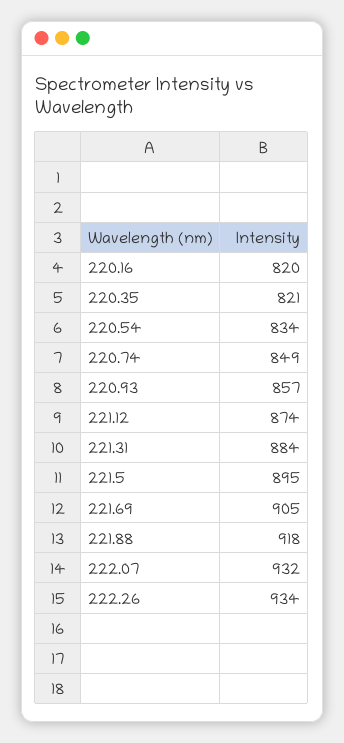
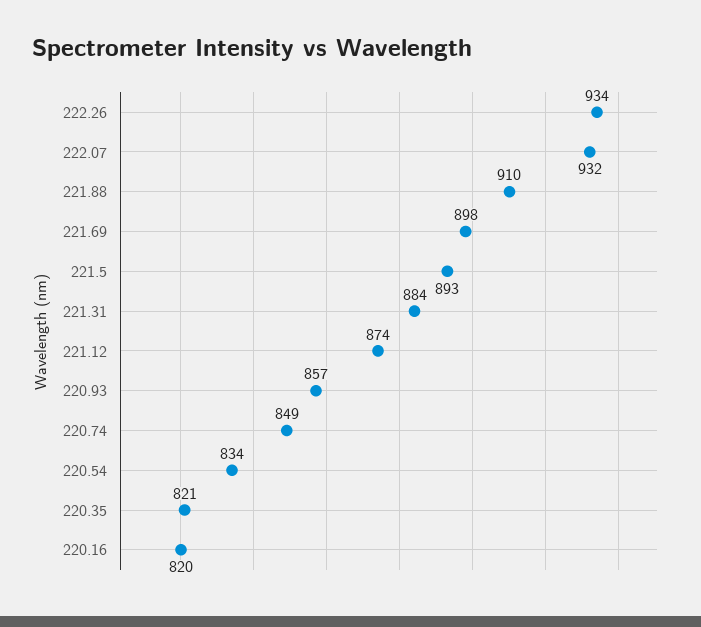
  {
    "220.16": 820,
    "220.35": 821,
    "220.54": 834,
    "220.74": 849,
    "220.93": 857,
    "221.12": 874,
    "221.31": 884,
-   "221.5": 895,
+   "221.5": 893,
-   "221.69": 905,
+   "221.69": 898,
-   "221.88": 918,
+   "221.88": 910,
    "222.07": 932,
    "222.26": 934
  }

